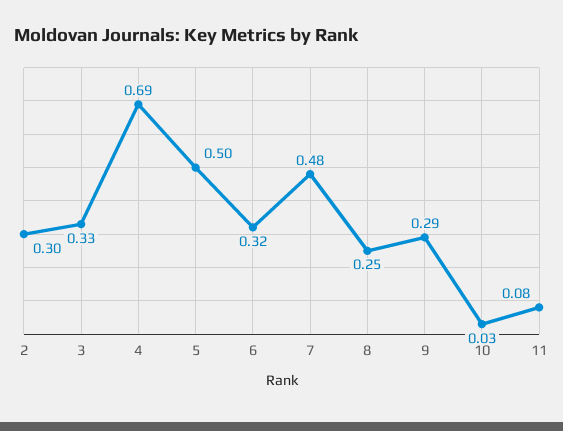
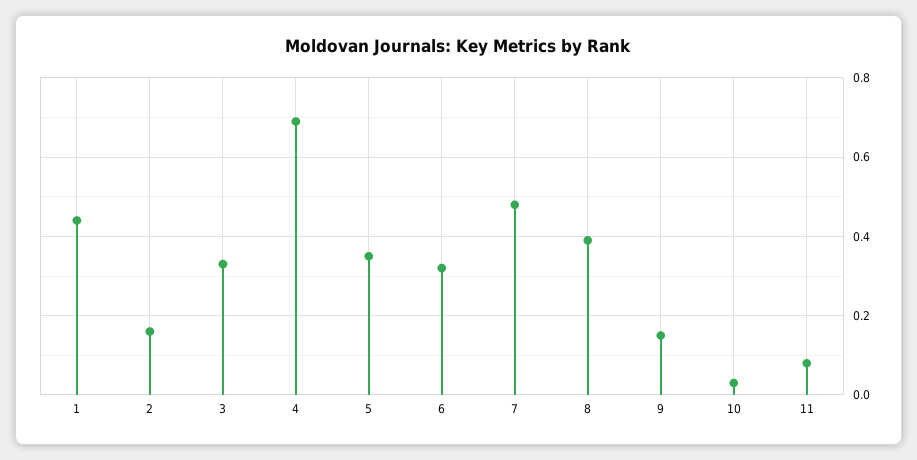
  {
-   "2": 0.3,
+   "2": 0.15,
    "3": 0.33,
    "4": 0.69,
-   "5": 0.5,
+   "5": 0.35,
    "6": 0.32,
    "7": 0.48,
-   "8": 0.25,
+   "8": 0.4,
-   "9": 0.29,
+   "9": 0.15,
    "10": 0.03,
-   "11": 0.08
+   "11": 0.08,
+   "1": 0.45
  }

